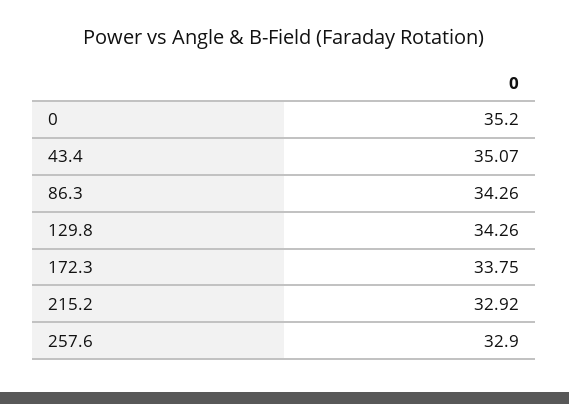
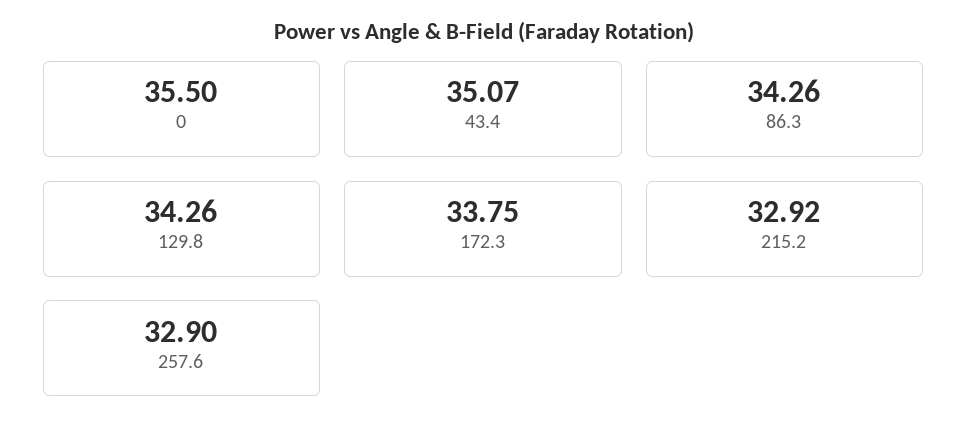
  {
-   "0": 35.2,
+   "0": 35.5,
    "43.4": 35.07,
    "86.3": 34.26,
    "129.8": 34.26,
    "172.3": 33.75,
    "215.2": 32.92,
    "257.6": 32.9
  }

